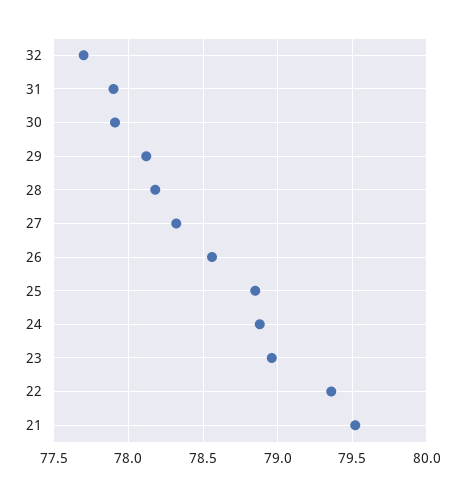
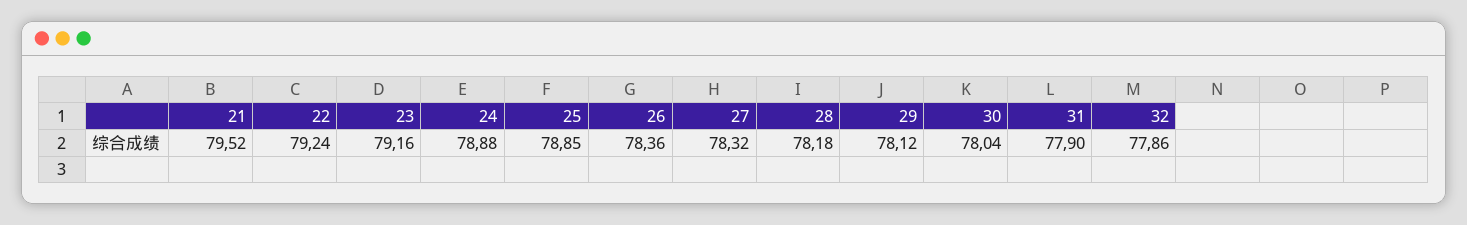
  {
-   "32": 77.7,
+   "32": 77.86,
    "31": 77.9,
-   "30": 77.9,
+   "30": 78.04,
    "29": 78.12,
    "28": 78.18,
    "27": 78.32,
-   "26": 78.55,
+   "26": 78.36,
    "25": 78.85,
    "24": 78.88,
-   "23": 78.95,
+   "23": 79.16,
-   "22": 79.35,
+   "22": 79.24,
    "21": 79.52
  }

